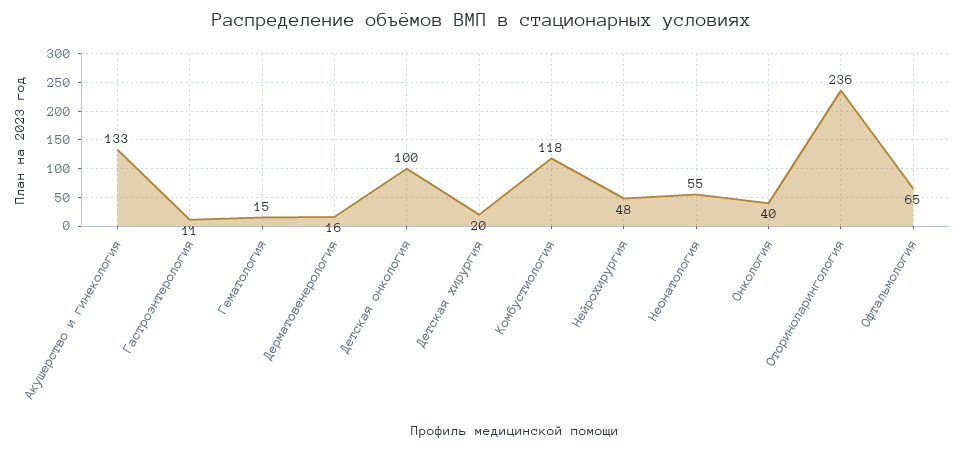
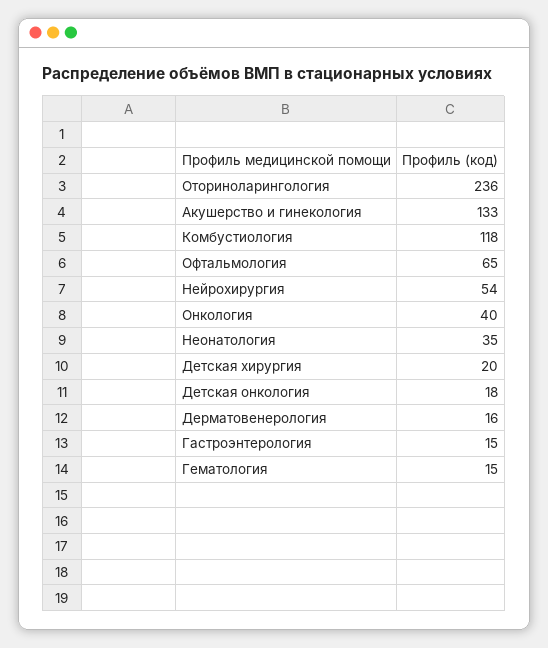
  {
    "Акушерство и гинекология": 133,
-   "Гастроэнтерология": 11,
+   "Гастроэнтерология": 15,
    "Гематология": 15,
    "Дерматовенерология": 16,
-   "Детская онкология": 100,
+   "Детская онкология": 18,
    "Детская хирургия": 20,
    "Комбустиология": 118,
-   "Нейрохирургия": 48,
+   "Нейрохирургия": 54,
-   "Неонатология": 55,
+   "Неонатология": 35,
    "Онкология": 40,
    "Оториноларингология": 236,
    "Офтальмология": 65
  }

